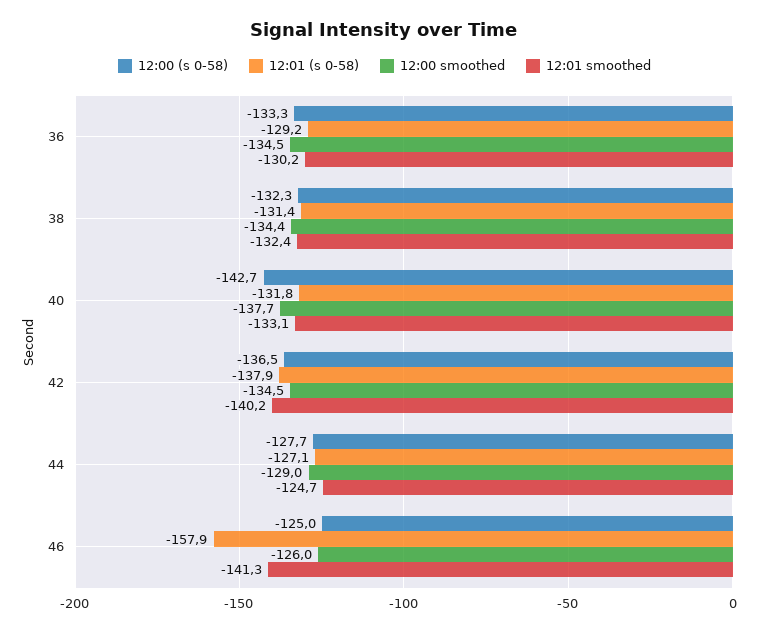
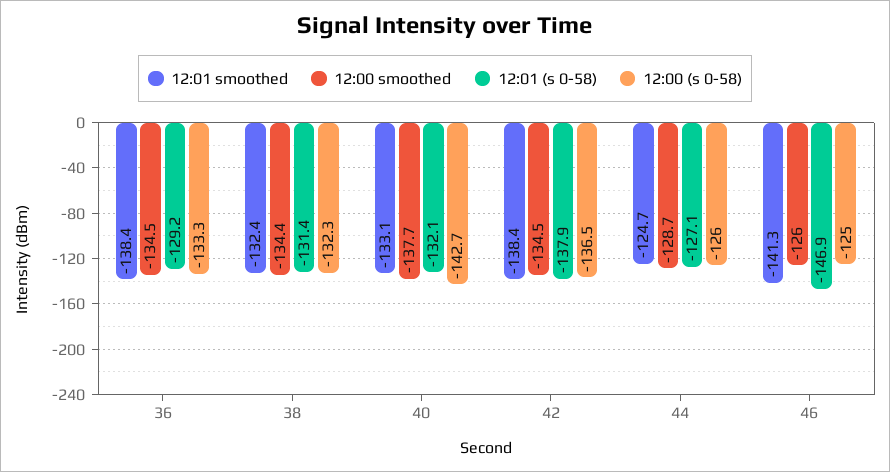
  {
    "12:00 (s 0-58)": {
      "36": -133.3,
      "38": -132.3,
      "40": -142.7,
      "42": -136.5,
-     "44": -127.7,
+     "44": -126,
      "46": -125
    },
    "12:01 (s 0-58)": {
      "36": -129.2,
      "38": -131.4,
-     "40": -131.8,
+     "40": -132.1,
      "42": -137.9,
      "44": -127.1,
-     "46": -157.9
+     "46": -146.9
    },
    "12:00 smoothed": {
      "36": -134.5,
      "38": -134.4,
      "40": -137.7,
      "42": -134.5,
-     "44": -129,
+     "44": -128.7,
      "46": -126
    },
    "12:01 smoothed": {
-     "36": -130.2,
+     "36": -138.4,
      "38": -132.4,
      "40": -133.1,
-     "42": -140.2,
+     "42": -138.4,
      "44": -124.7,
      "46": -141.3
    }
  }

